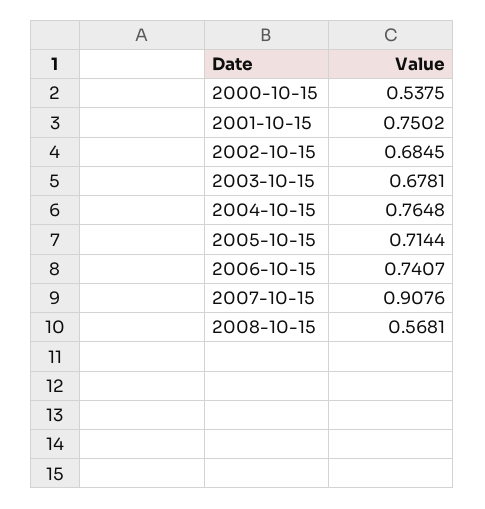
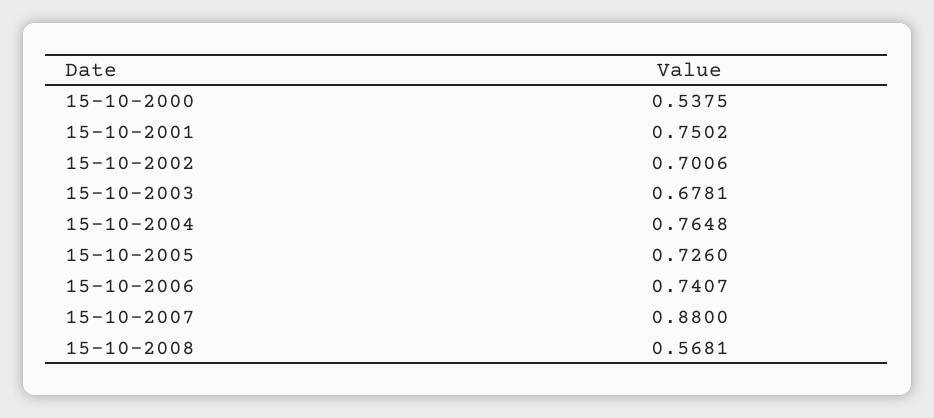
  {
    "2000-10-15": 0.5375,
    "2001-10-15": 0.7502,
-   "2002-10-15": 0.6845,
+   "2002-10-15": 0.7006,
    "2003-10-15": 0.6781,
    "2004-10-15": 0.7648,
-   "2005-10-15": 0.7144,
+   "2005-10-15": 0.726,
    "2006-10-15": 0.7407,
-   "2007-10-15": 0.9076,
+   "2007-10-15": 0.88,
    "2008-10-15": 0.5681
  }

